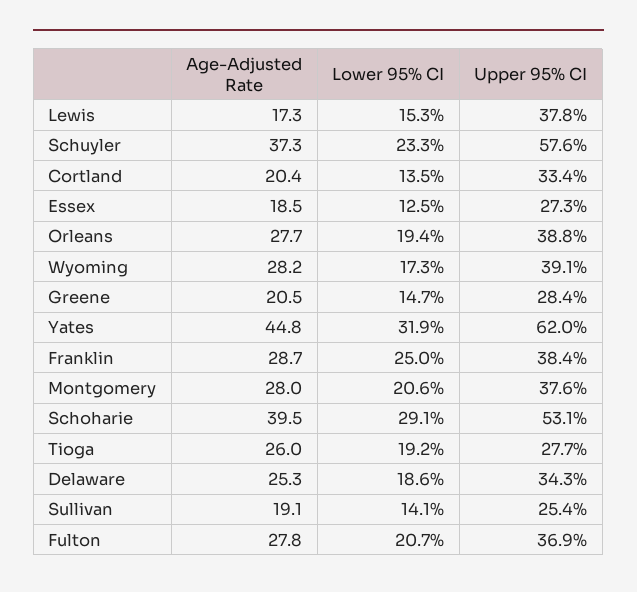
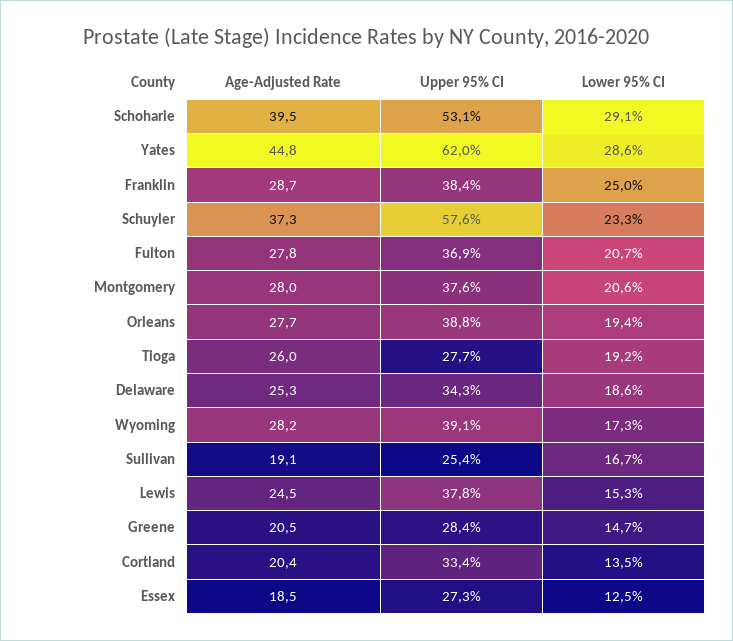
  {
    "Age-Adjusted Rate": {
-     "Lewis": 17.3,
+     "Lewis": 24.5,
      "Schuyler": 37.3,
      "Cortland": 20.4,
      "Essex": 18.5,
      "Orleans": 27.7,
      "Wyoming": 28.2,
      "Greene": 20.5,
      "Yates": 44.8,
      "Franklin": 28.7,
      "Montgomery": 28,
      "Schoharie": 39.5,
      "Tioga": 26,
      "Delaware": 25.3,
      "Sullivan": 19.1,
      "Fulton": 27.8
    },
    "Lower 95% CI": {
      "Lewis": 15.3,
      "Schuyler": 23.3,
      "Cortland": 13.5,
      "Essex": 12.5,
      "Orleans": 19.4,
      "Wyoming": 17.3,
      "Greene": 14.7,
-     "Yates": 31.9,
+     "Yates": 28.6,
      "Franklin": 25,
      "Montgomery": 20.6,
      "Schoharie": 29.1,
      "Tioga": 19.2,
      "Delaware": 18.6,
-     "Sullivan": 14.1,
+     "Sullivan": 16.7,
      "Fulton": 20.7
    },
    "Upper 95% CI": {
      "Lewis": 37.8,
      "Schuyler": 57.6,
      "Cortland": 33.4,
      "Essex": 27.3,
      "Orleans": 38.8,
      "Wyoming": 39.1,
      "Greene": 28.4,
      "Yates": 62,
      "Franklin": 38.4,
      "Montgomery": 37.6,
      "Schoharie": 53.1,
      "Tioga": 27.7,
      "Delaware": 34.3,
      "Sullivan": 25.4,
      "Fulton": 36.9
    }
  }

